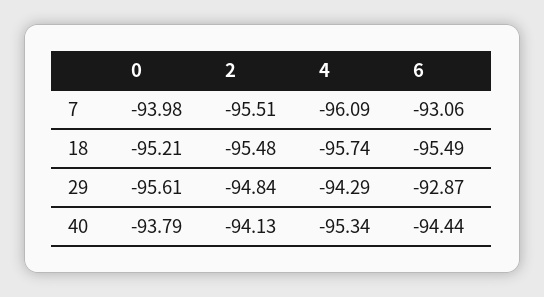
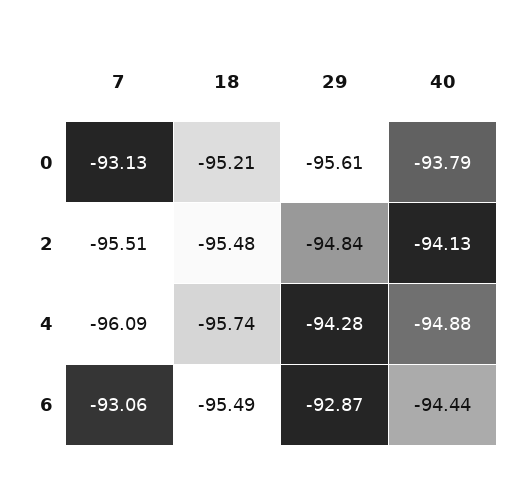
  {
    "0": {
-     "7": -93.98,
+     "7": -93.13,
      "18": -95.21,
      "29": -95.61,
      "40": -93.79
    },
    "2": {
      "7": -95.51,
      "18": -95.48,
      "29": -94.84,
      "40": -94.13
    },
    "4": {
      "7": -96.09,
      "18": -95.74,
-     "29": -94.29,
+     "29": -94.28,
-     "40": -95.34
+     "40": -94.88
    },
    "6": {
      "7": -93.06,
      "18": -95.49,
      "29": -92.87,
      "40": -94.44
    }
  }

